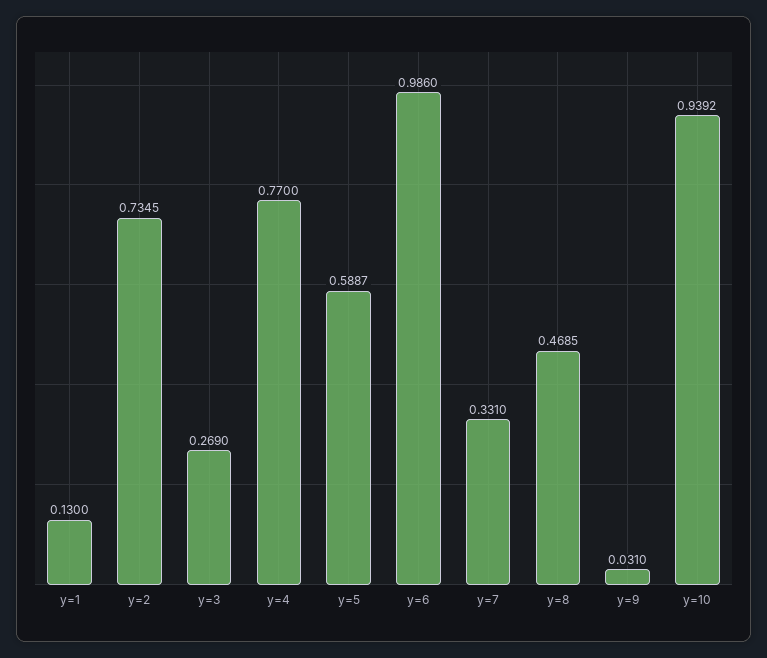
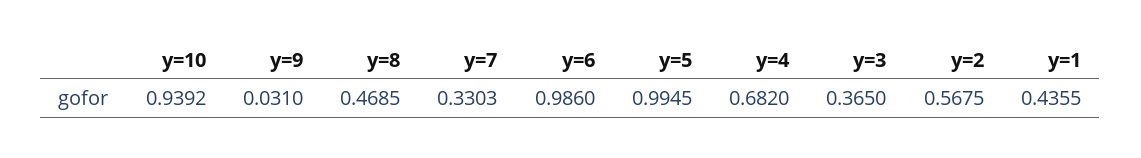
  {
-   "y=1": 0.13,
+   "y=1": 0.4355,
-   "y=2": 0.7345,
+   "y=2": 0.5675,
-   "y=3": 0.269,
+   "y=3": 0.365,
-   "y=4": 0.77,
+   "y=4": 0.682,
-   "y=5": 0.5887,
+   "y=5": 0.9945,
    "y=6": 0.986,
-   "y=7": 0.331,
+   "y=7": 0.3303,
    "y=8": 0.4685,
    "y=9": 0.031,
    "y=10": 0.9392
  }

